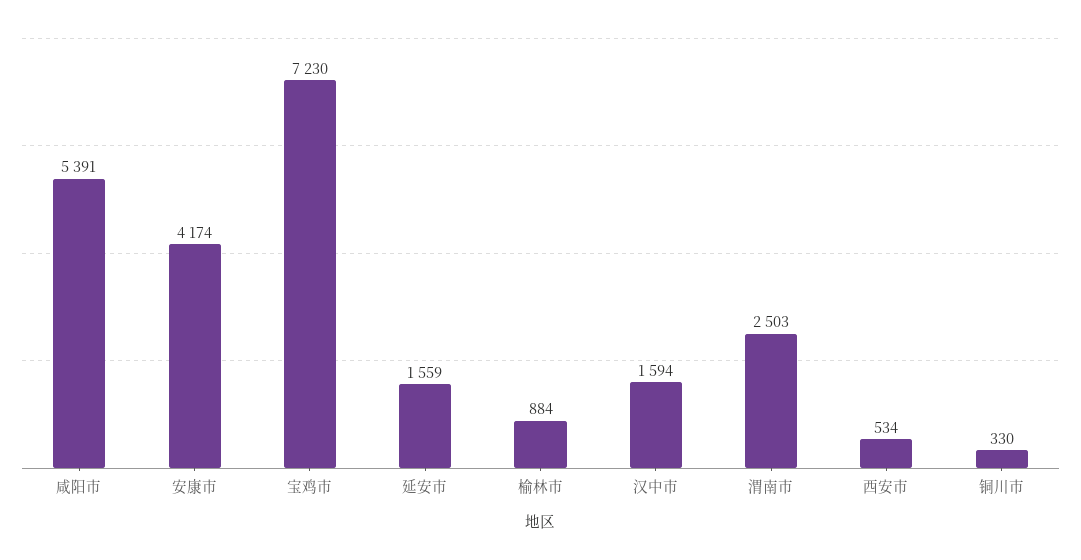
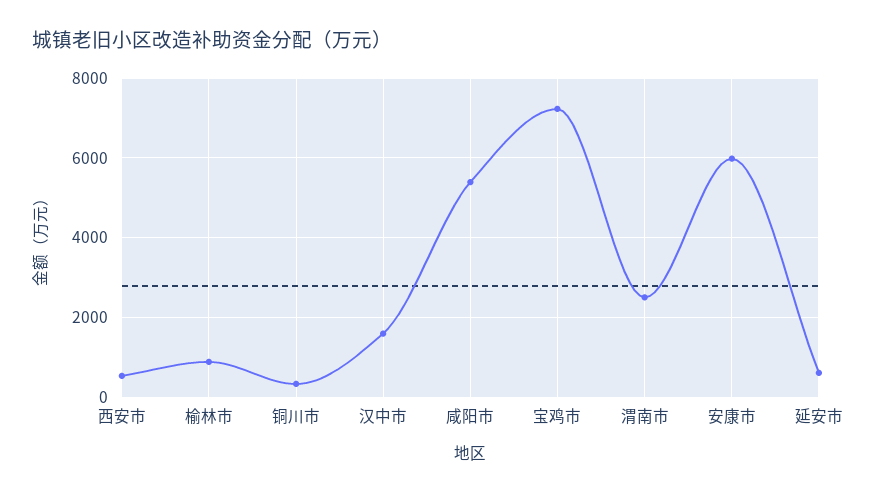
  {
    "咸阳市": 5391,
-   "安康市": 4174,
+   "安康市": 6000,
    "宝鸡市": 7230,
-   "延安市": 1559,
+   "延安市": 600,
    "榆林市": 884,
    "汉中市": 1594,
    "渭南市": 2503,
    "西安市": 534,
    "铜川市": 330
  }

